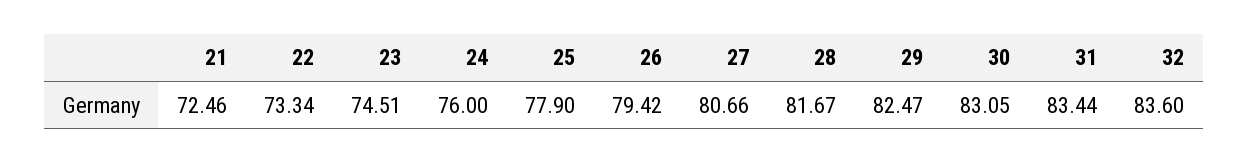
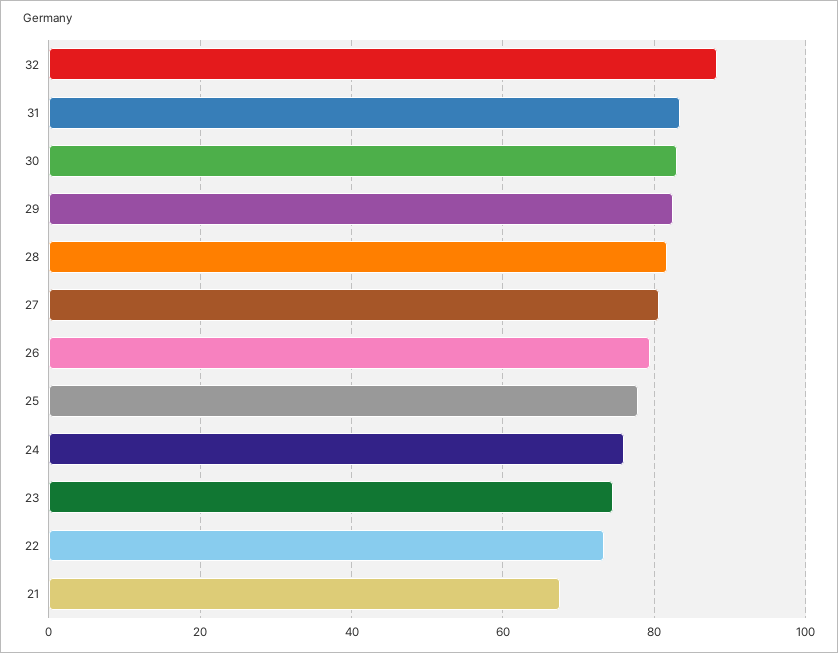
  {
-   "21": 72.46,
+   "21": 68,
    "22": 73.34,
    "23": 74.51,
    "24": 76,
    "25": 77.9,
    "26": 79.42,
    "27": 80.66,
    "28": 81.67,
    "29": 82.47,
    "30": 83.05,
    "31": 83.44,
-   "32": 83.6
+   "32": 88
  }

